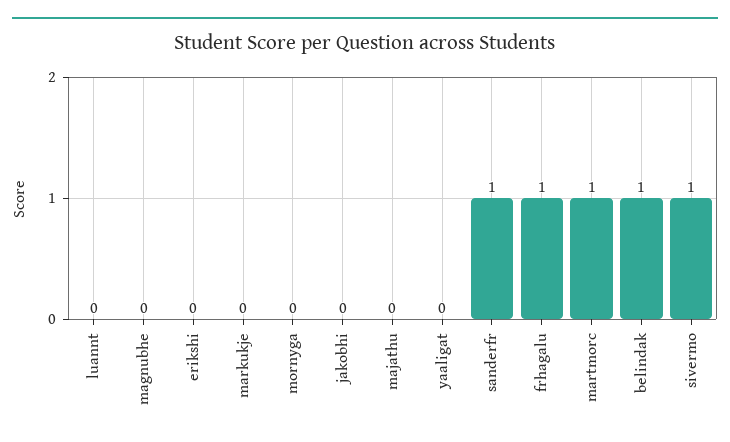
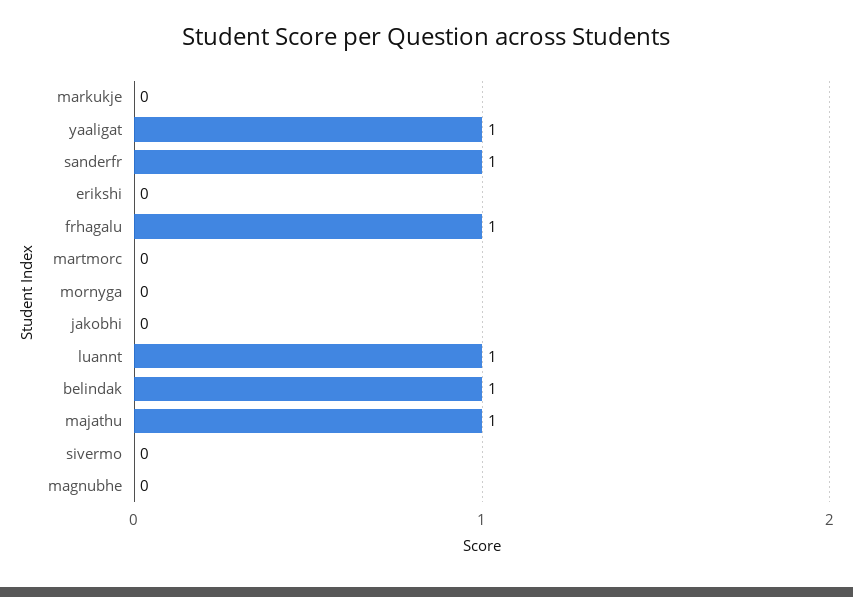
  {
-   "luannt": 0,
+   "luannt": 1,
    "magnubhe": 0,
    "erikshi": 0,
    "markukje": 0,
    "mornyga": 0,
    "jakobhi": 0,
-   "majathu": 0,
+   "majathu": 1,
-   "yaaligat": 0,
+   "yaaligat": 1,
    "sanderfr": 1,
    "frhagalu": 1,
-   "martmorc": 1,
+   "martmorc": 0,
    "belindak": 1,
-   "sivermo": 1
+   "sivermo": 0
  }

